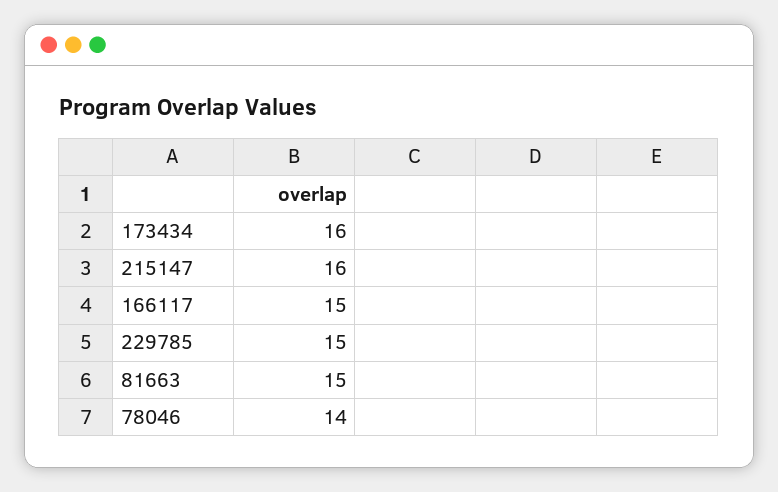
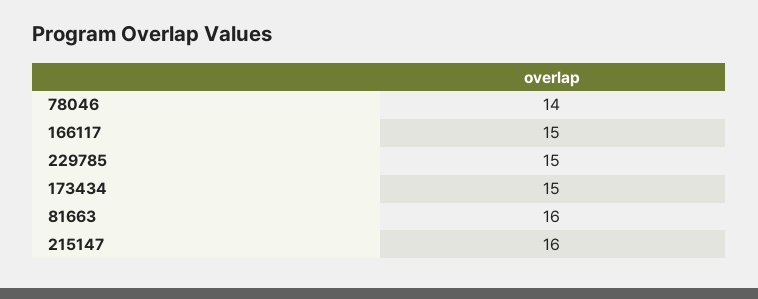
  {
-   "173434": 16,
+   "173434": 15,
    "215147": 16,
    "166117": 15,
    "229785": 15,
-   "81663": 15,
+   "81663": 16,
    "78046": 14
  }

